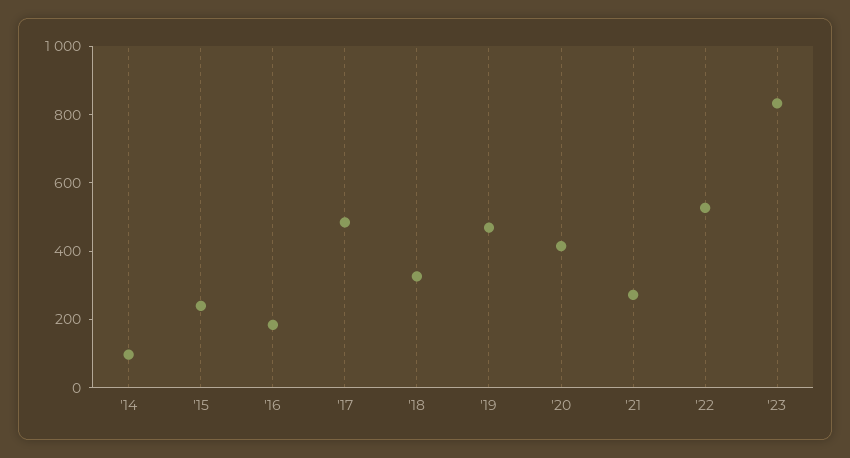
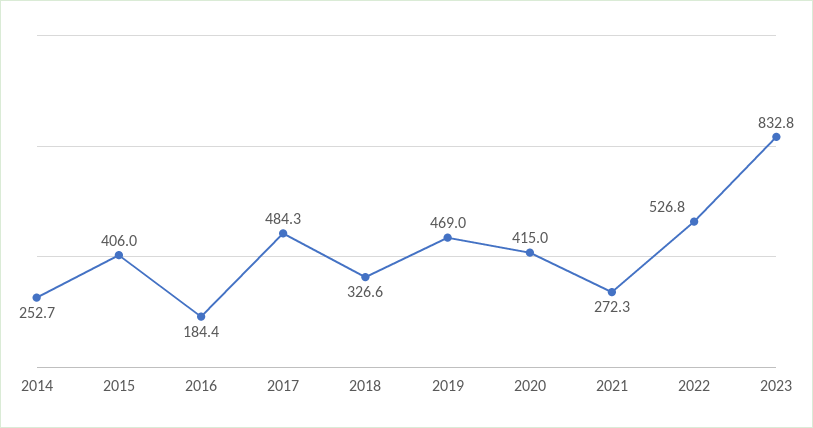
  {
-   "'14": 100,
+   "'14": 252.7,
-   "'15": 250,
+   "'15": 406,
    "'16": 184.4,
    "'17": 484.3,
    "'18": 326.6,
    "'19": 469,
    "'20": 415,
    "'21": 272.3,
    "'22": 526.8,
    "'23": 832.8
  }

